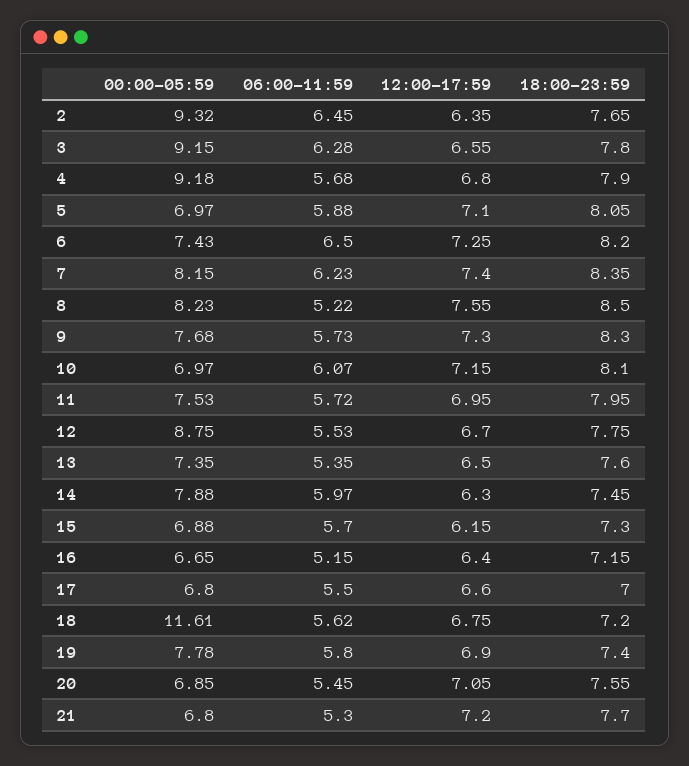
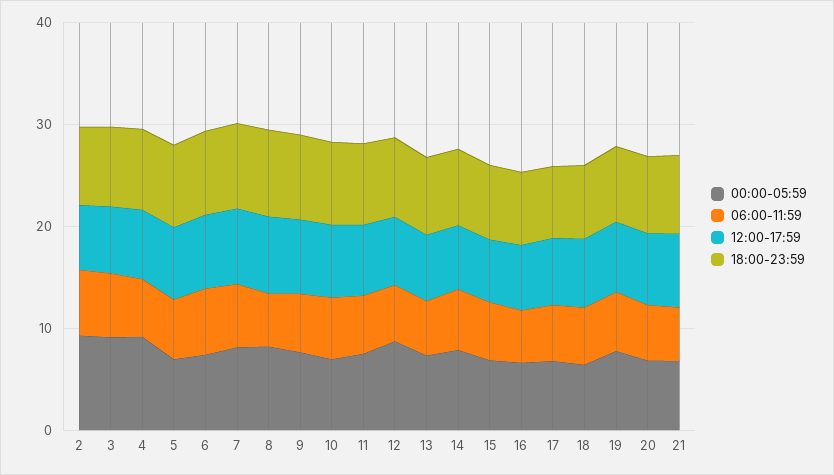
  {
    "00:00-05:59": {
      "2": 9.32,
      "3": 9.15,
      "4": 9.18,
      "5": 6.97,
      "6": 7.43,
      "7": 8.15,
      "8": 8.23,
      "9": 7.68,
      "10": 6.97,
      "11": 7.53,
      "12": 8.75,
      "13": 7.35,
      "14": 7.88,
      "15": 6.88,
      "16": 6.65,
      "17": 6.8,
-     "18": 11.61,
+     "18": 6,
      "19": 7.78,
      "20": 6.85,
      "21": 6.8
    },
    "06:00-11:59": {
      "2": 6.45,
      "3": 6.28,
      "4": 5.68,
      "5": 5.88,
      "6": 6.5,
      "7": 6.23,
      "8": 5.22,
      "9": 5.73,
      "10": 6.07,
      "11": 5.72,
      "12": 5.53,
      "13": 5.35,
      "14": 5.97,
      "15": 5.7,
      "16": 5.15,
      "17": 5.5,
      "18": 5.62,
      "19": 5.8,
      "20": 5.45,
      "21": 5.3
    },
    "12:00-17:59": {
      "2": 6.35,
      "3": 6.55,
      "4": 6.8,
      "5": 7.1,
      "6": 7.25,
      "7": 7.4,
      "8": 7.55,
      "9": 7.3,
      "10": 7.15,
      "11": 6.95,
      "12": 6.7,
      "13": 6.5,
      "14": 6.3,
      "15": 6.15,
      "16": 6.4,
      "17": 6.6,
      "18": 6.75,
      "19": 6.9,
      "20": 7.05,
      "21": 7.2
    },
    "18:00-23:59": {
      "2": 7.65,
      "3": 7.8,
      "4": 7.9,
      "5": 8.05,
      "6": 8.2,
      "7": 8.35,
      "8": 8.5,
      "9": 8.3,
      "10": 8.1,
      "11": 7.95,
      "12": 7.75,
      "13": 7.6,
      "14": 7.45,
      "15": 7.3,
      "16": 7.15,
      "17": 7,
      "18": 7.2,
      "19": 7.4,
      "20": 7.55,
      "21": 7.7
    }
  }

